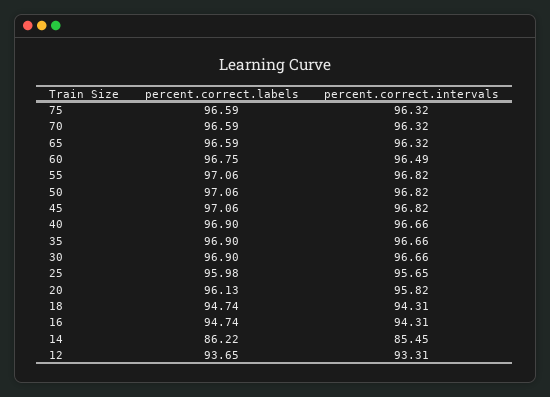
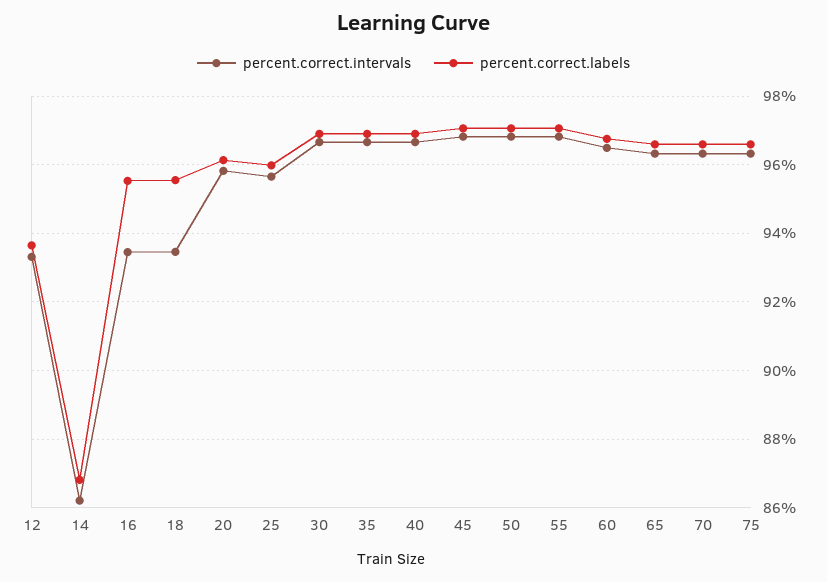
  {
    "percent.correct.labels": {
      "75": 96.59,
      "70": 96.59,
      "65": 96.59,
      "60": 96.75,
      "55": 97.06,
      "50": 97.06,
      "45": 97.06,
      "40": 96.9,
      "35": 96.9,
      "30": 96.9,
      "25": 95.98,
      "20": 96.13,
-     "18": 94.74,
+     "18": 95.6,
-     "16": 94.74,
+     "16": 95.6,
-     "14": 86.22,
+     "14": 86.8,
      "12": 93.65
    },
    "percent.correct.intervals": {
      "75": 96.32,
      "70": 96.32,
      "65": 96.32,
      "60": 96.49,
      "55": 96.82,
      "50": 96.82,
      "45": 96.82,
      "40": 96.66,
      "35": 96.66,
      "30": 96.66,
      "25": 95.65,
      "20": 95.82,
-     "18": 94.31,
+     "18": 93.4,
-     "16": 94.31,
+     "16": 93.4,
-     "14": 85.45,
+     "14": 86.2,
      "12": 93.31
    }
  }

